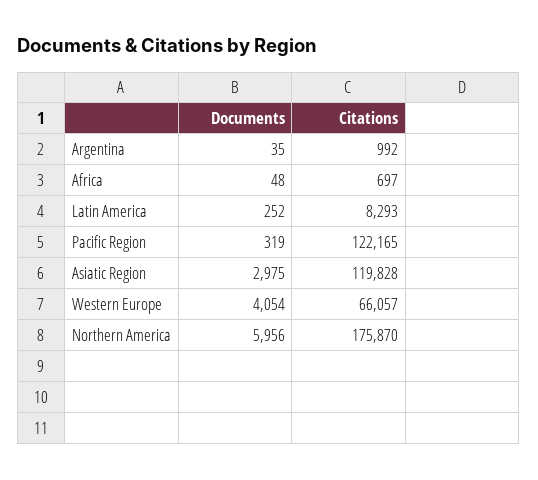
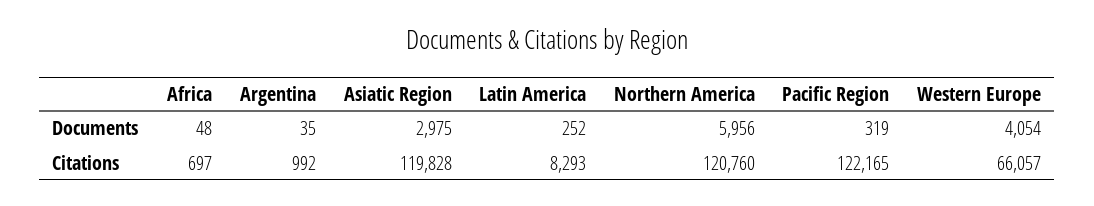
  {
    "Documents": {
      "Argentina": 35,
      "Africa": 48,
      "Latin America": 252,
      "Pacific Region": 319,
      "Asiatic Region": 2975,
      "Western Europe": 4054,
      "Northern America": 5956
    },
    "Citations": {
      "Argentina": 992,
      "Africa": 697,
      "Latin America": 8293,
      "Pacific Region": 122165,
      "Asiatic Region": 119828,
      "Western Europe": 66057,
-     "Northern America": 175870
+     "Northern America": 120760
    }
  }

